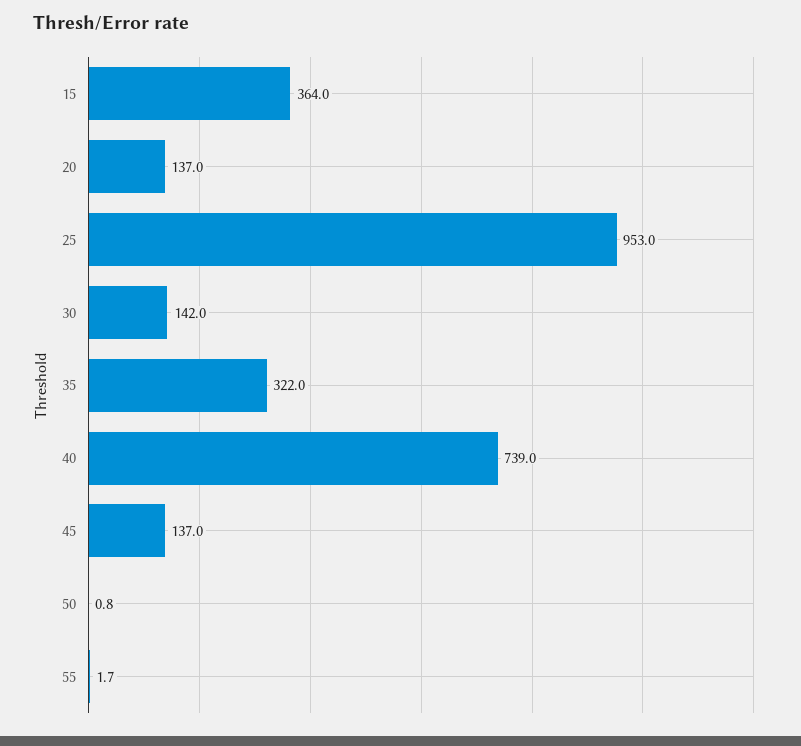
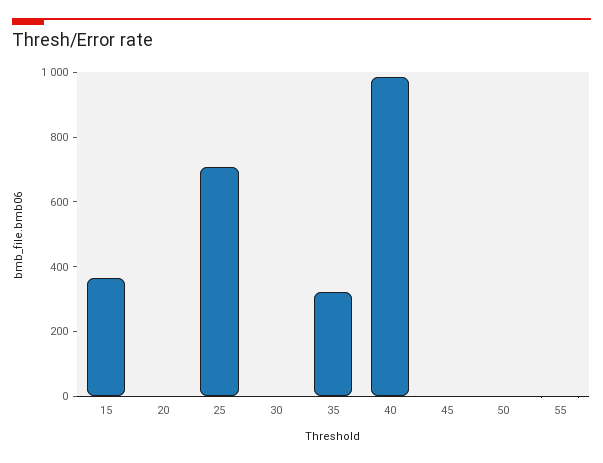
  {
    "15": 364,
-   "20": 137,
+   "20": 0,
-   "25": 953,
+   "25": 700,
-   "30": 142,
+   "30": 0,
    "35": 322,
-   "40": 739,
+   "40": 1000,
-   "45": 137,
+   "45": 0,
    "50": 0.8,
    "55": 1.7
  }

